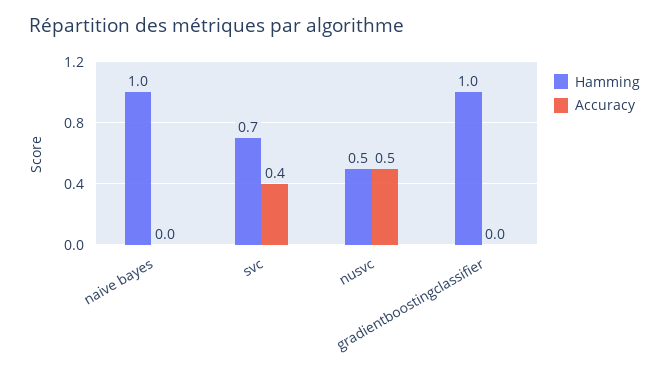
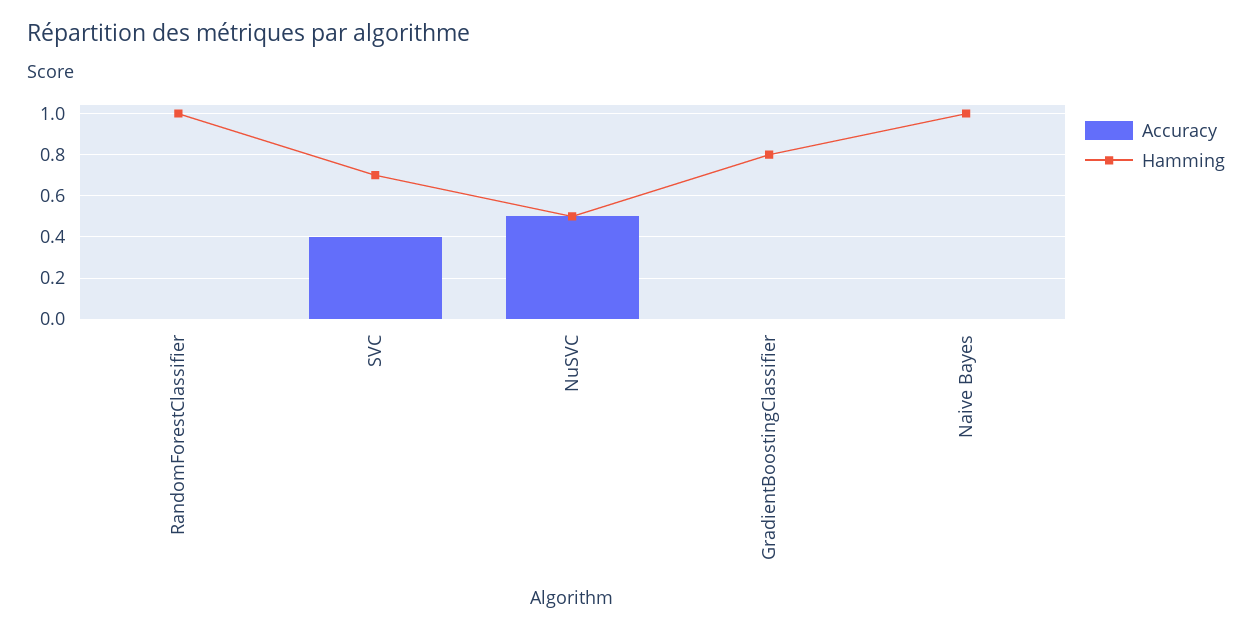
  {
    "Hamming": {
      "naive bayes": 1,
      "svc": 0.7,
      "nusvc": 0.5,
-     "gradientboostingclassifier": 1
+     "gradientboostingclassifier": 0.8,
+     "RandomForestClassifier": 1
    },
    "Accuracy": {
      "naive bayes": 0,
      "svc": 0.4,
      "nusvc": 0.5,
-     "gradientboostingclassifier": 0
+     "gradientboostingclassifier": 0,
+     "RandomForestClassifier": 0
    }
  }

